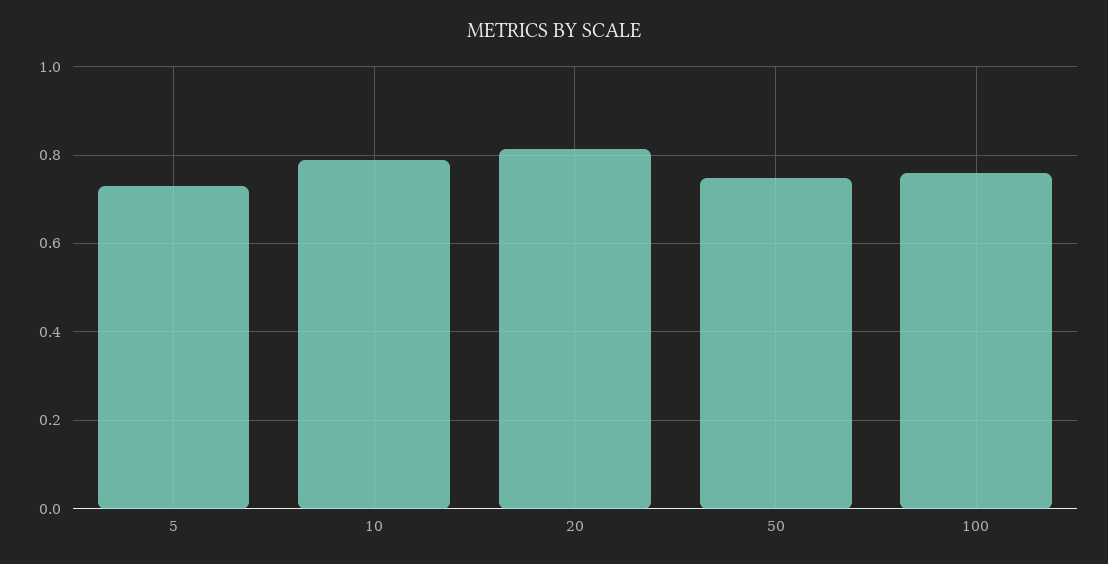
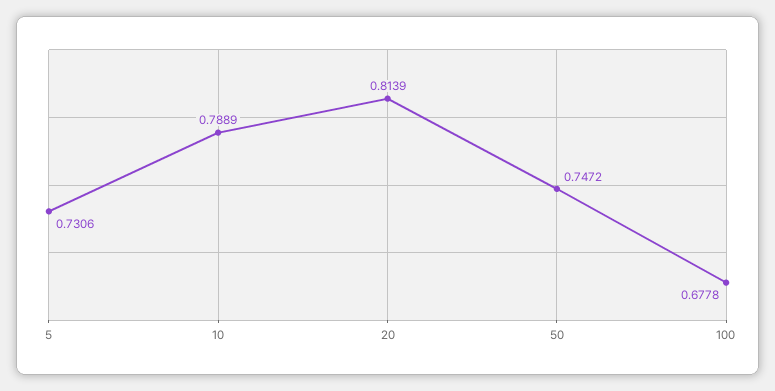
  {
    "5": 0.7306,
    "10": 0.7889,
    "20": 0.8139,
    "50": 0.7472,
-   "100": 0.76
+   "100": 0.6778
  }

